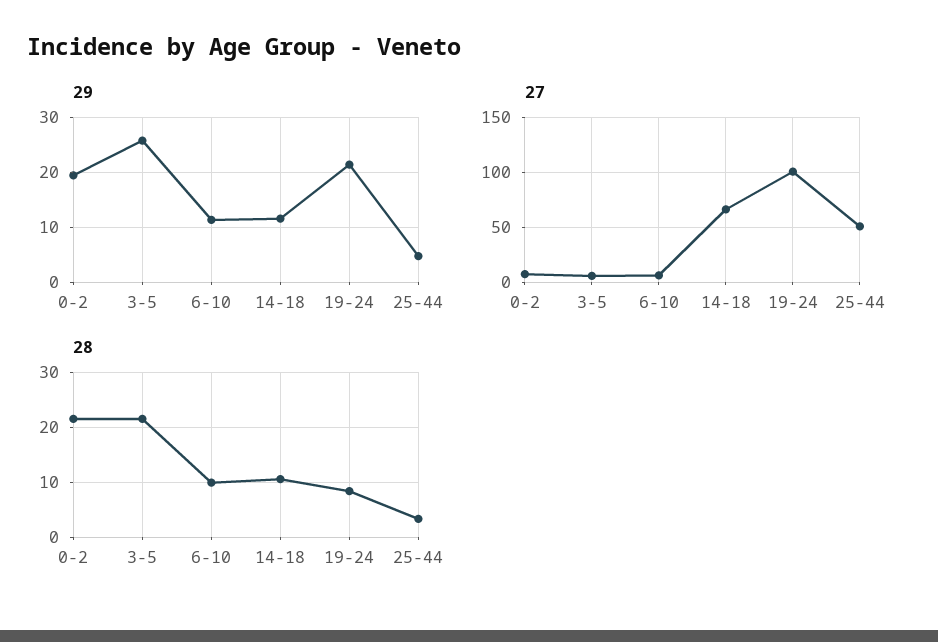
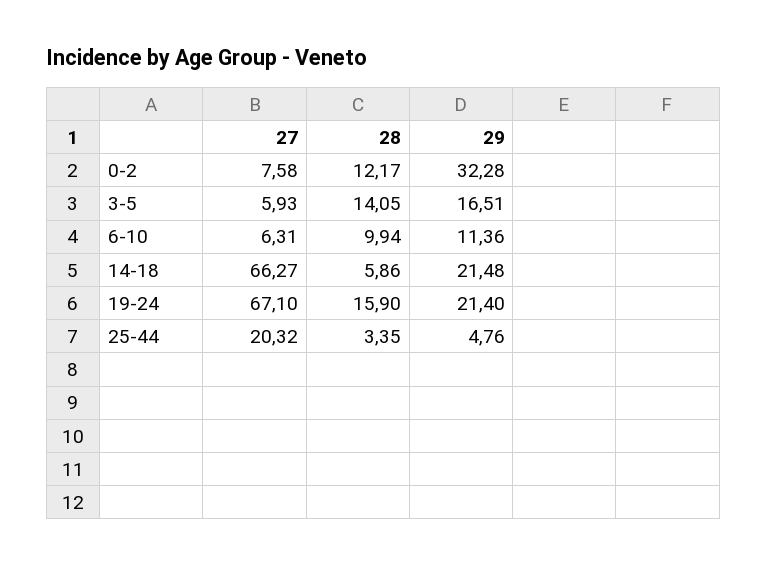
  {
    "29": {
-     "0-2": 20,
+     "0-2": 32.28,
-     "3-5": 26,
+     "3-5": 16.51,
      "6-10": 11.36,
-     "14-18": 12,
+     "14-18": 21.48,
      "19-24": 21.4,
      "25-44": 4.76
    },
    "27": {
      "0-2": 7.58,
      "3-5": 5.93,
      "6-10": 6.31,
      "14-18": 66.27,
-     "19-24": 100,
+     "19-24": 67.1,
-     "25-44": 50
+     "25-44": 20.32
    },
    "28": {
-     "0-2": 22,
+     "0-2": 12.17,
-     "3-5": 22,
+     "3-5": 14.05,
      "6-10": 9.94,
-     "14-18": 10,
+     "14-18": 5.86,
-     "19-24": 8,
+     "19-24": 15.9,
      "25-44": 3.35
    }
  }

